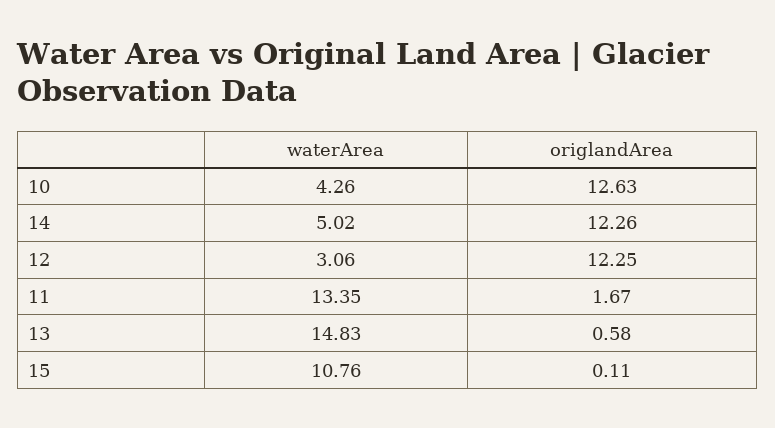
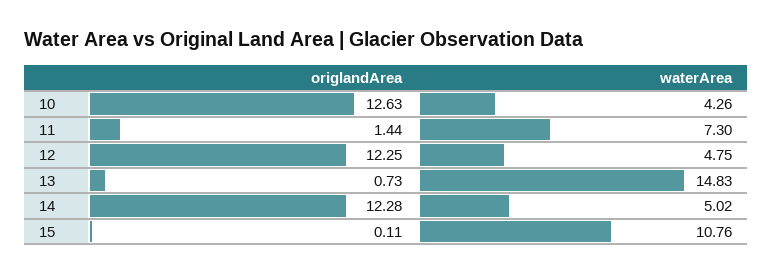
  {
    "waterArea": {
      "10": 4.26,
      "14": 5.02,
-     "12": 3.06,
+     "12": 4.75,
-     "11": 13.35,
+     "11": 7.3,
      "13": 14.83,
      "15": 10.76
    },
    "origlandArea": {
      "10": 12.63,
-     "14": 12.26,
+     "14": 12.28,
      "12": 12.25,
-     "11": 1.67,
+     "11": 1.44,
-     "13": 0.58,
+     "13": 0.73,
      "15": 0.11
    }
  }

